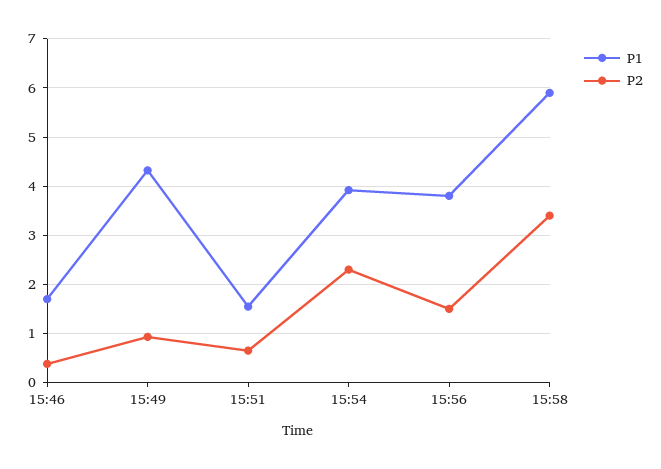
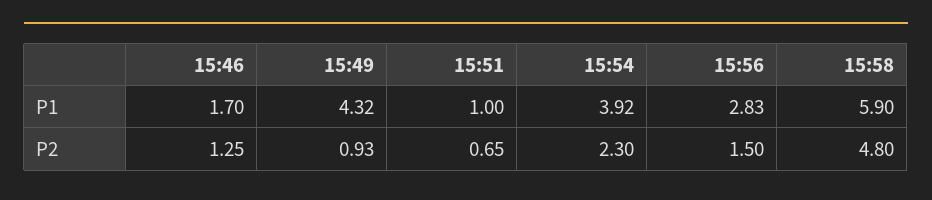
  {
    "P1": {
      "15:46": 1.7,
      "15:49": 4.32,
-     "15:51": 1.6,
+     "15:51": 1,
      "15:54": 3.92,
-     "15:56": 3.8,
+     "15:56": 2.83,
      "15:58": 5.9
    },
    "P2": {
-     "15:46": 0.4,
+     "15:46": 1.25,
      "15:49": 0.93,
      "15:51": 0.65,
      "15:54": 2.3,
      "15:56": 1.5,
-     "15:58": 3.4
+     "15:58": 4.8
    }
  }

